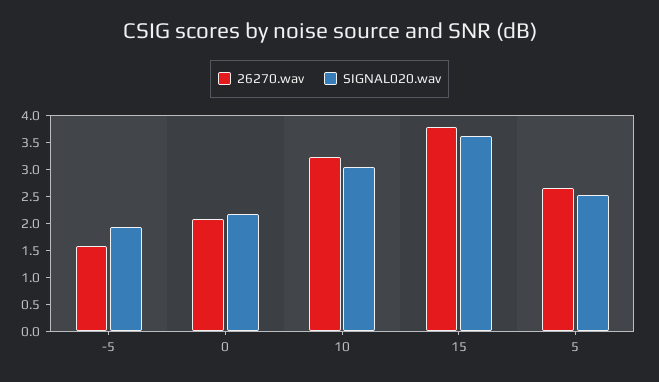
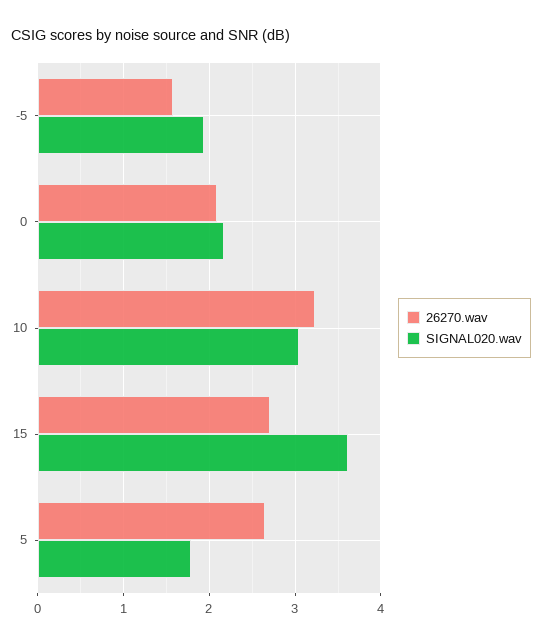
  {
    "26270.wav": {
      "-5": 1.6,
      "0": 2.1,
      "10": 3.2,
-     "15": 3.75,
+     "15": 2.7,
      "5": 2.7
    },
    "SIGNAL020.wav": {
      "-5": 1.9,
      "0": 2.2,
      "10": 3.1,
      "15": 3.6,
-     "5": 2.5
+     "5": 1.8
    }
  }

